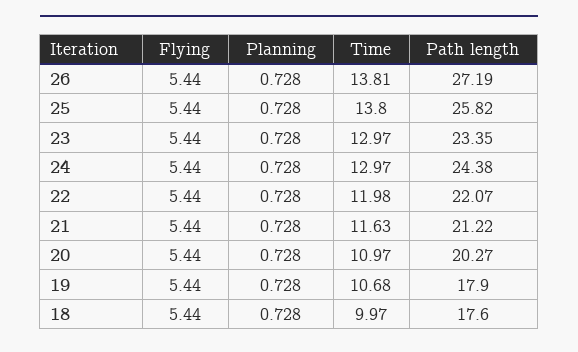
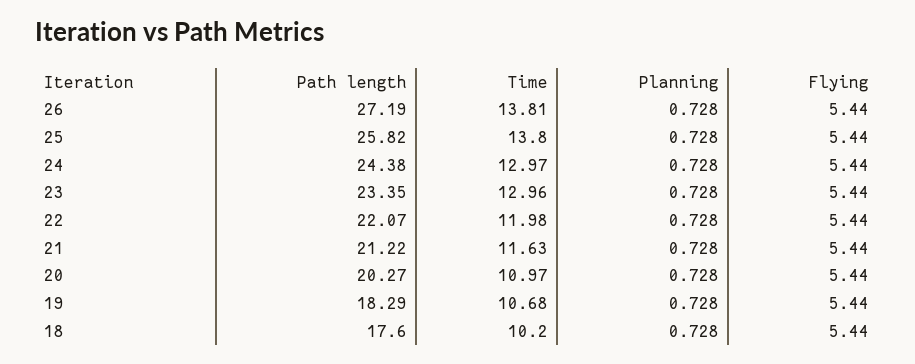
  {
    "Flying": {
      "26": 5.44,
      "25": 5.44,
      "23": 5.44,
      "24": 5.44,
      "22": 5.44,
      "21": 5.44,
      "20": 5.44,
      "19": 5.44,
      "18": 5.44
    },
    "Planning": {
      "26": 0.728,
      "25": 0.728,
      "23": 0.728,
      "24": 0.728,
      "22": 0.728,
      "21": 0.728,
      "20": 0.728,
      "19": 0.728,
      "18": 0.728
    },
    "Time": {
      "26": 13.81,
      "25": 13.8,
-     "23": 12.97,
+     "23": 12.96,
      "24": 12.97,
      "22": 11.98,
      "21": 11.63,
      "20": 10.97,
      "19": 10.68,
-     "18": 9.97
+     "18": 10.2
    },
    "Path length": {
      "26": 27.19,
      "25": 25.82,
      "23": 23.35,
      "24": 24.38,
      "22": 22.07,
      "21": 21.22,
      "20": 20.27,
-     "19": 17.9,
+     "19": 18.29,
      "18": 17.6
    }
  }

